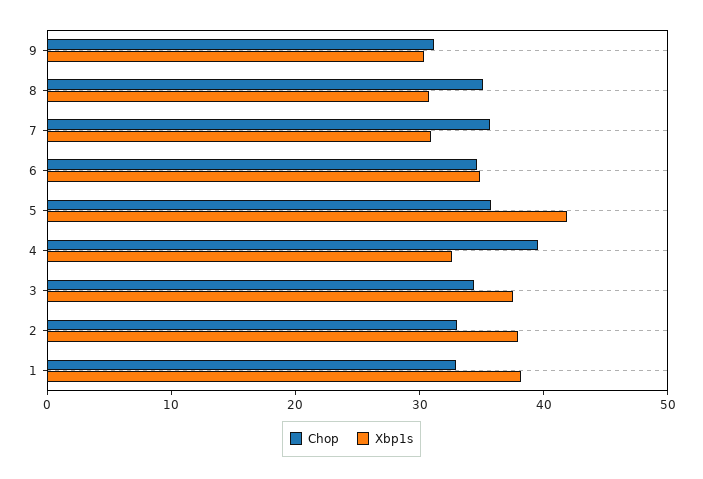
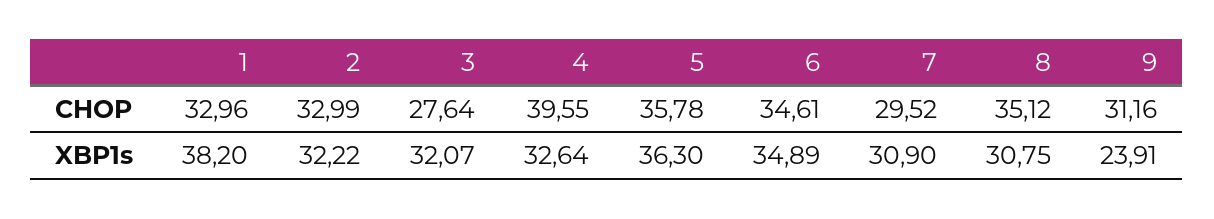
  {
    "Chop": {
      "9": 31.16,
      "8": 35.12,
-     "7": 36,
+     "7": 29.52,
      "6": 34.61,
      "5": 35.78,
      "4": 39.55,
-     "3": 34,
+     "3": 27.64,
      "2": 32.99,
      "1": 32.96
    },
    "Xbp1s": {
-     "9": 30,
+     "9": 23.91,
      "8": 30.75,
      "7": 30.9,
      "6": 34.89,
-     "5": 42,
+     "5": 36.3,
      "4": 32.64,
-     "3": 38,
+     "3": 32.07,
-     "2": 38,
+     "2": 32.22,
      "1": 38.2
    }
  }

